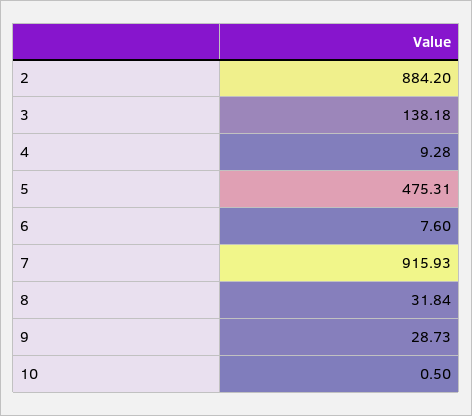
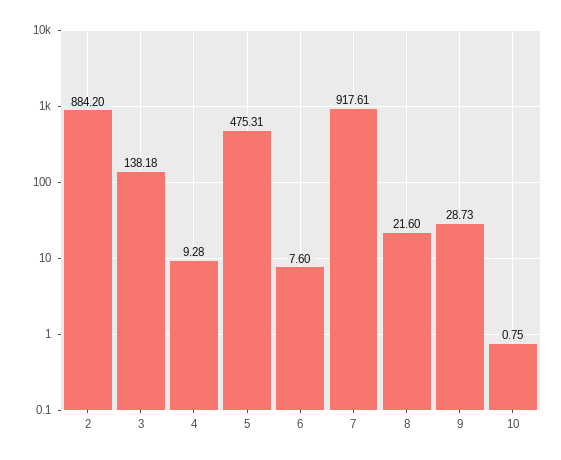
  {
    "2": 884.2,
    "3": 138.18,
    "4": 9.28,
    "5": 475.31,
    "6": 7.6,
-   "7": 915.93,
+   "7": 917.61,
-   "8": 31.84,
+   "8": 21.6,
    "9": 28.73,
-   "10": 0.5
+   "10": 0.75
  }

